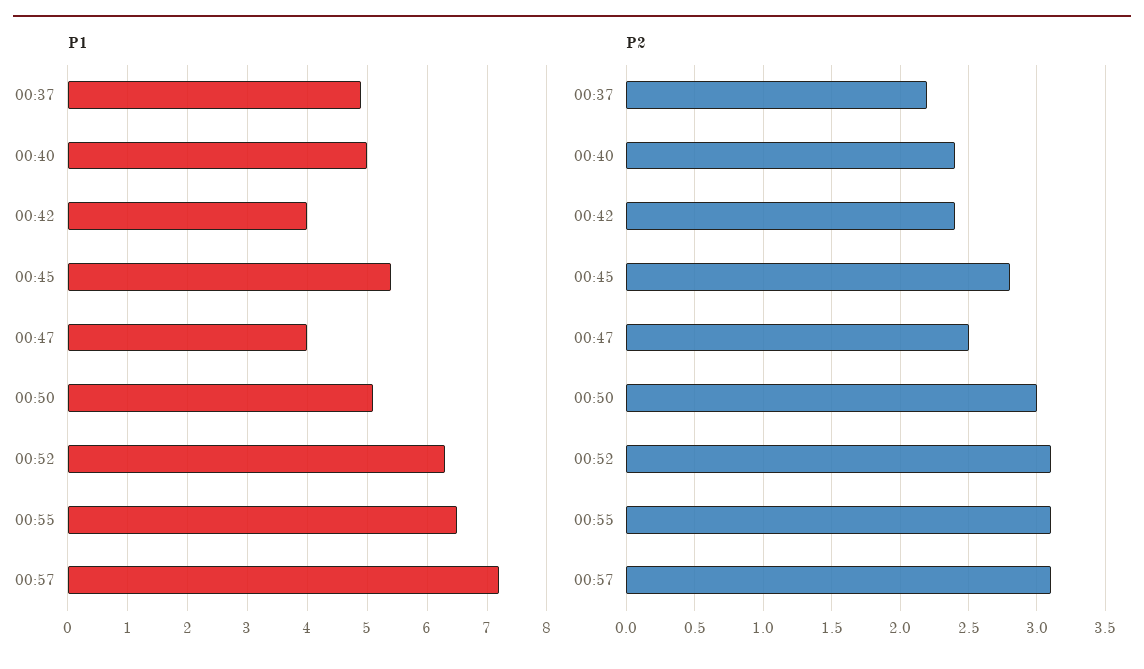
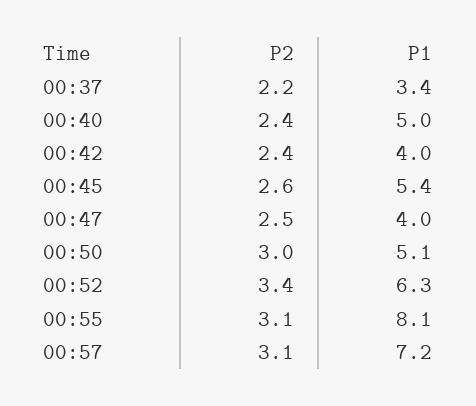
  {
    "P1": {
-     "00:37": 5,
+     "00:37": 3.4,
      "00:40": 5,
      "00:42": 4,
      "00:45": 5.4,
      "00:47": 4,
      "00:50": 5.1,
      "00:52": 6.3,
-     "00:55": 6.5,
+     "00:55": 8.1,
      "00:57": 7.2
    },
    "P2": {
      "00:37": 2.2,
      "00:40": 2.4,
      "00:42": 2.4,
-     "00:45": 2.8,
+     "00:45": 2.6,
      "00:47": 2.5,
      "00:50": 3,
-     "00:52": 3.1,
+     "00:52": 3.4,
      "00:55": 3.1,
      "00:57": 3.1
    }
  }

